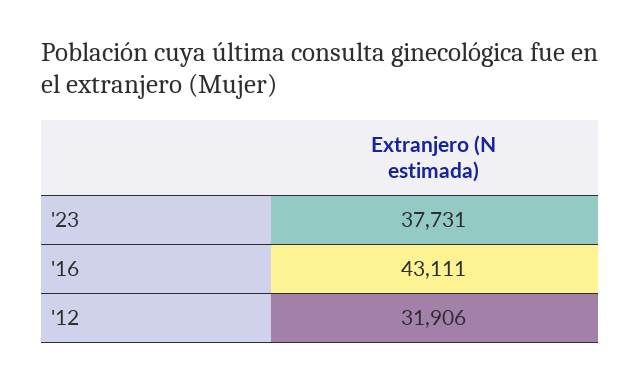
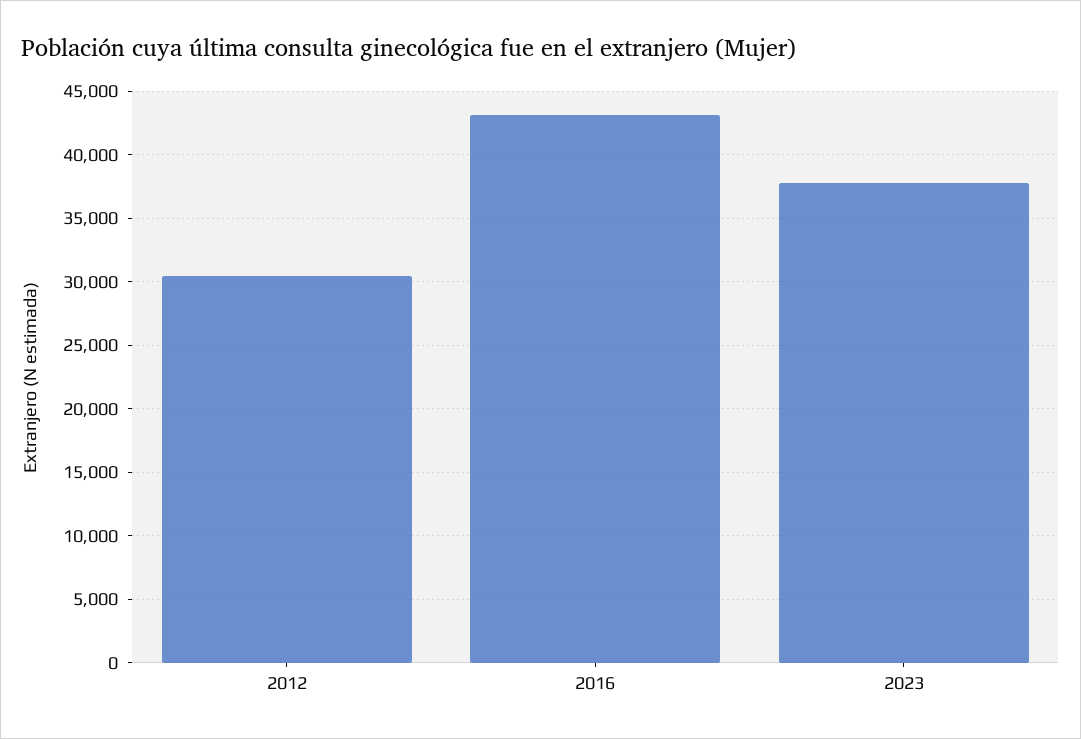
  {
    "'23": 37731,
    "'16": 43111,
-   "'12": 31906
+   "'12": 30500
  }

